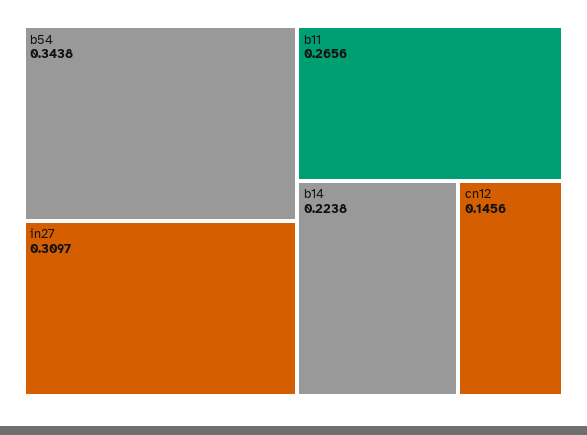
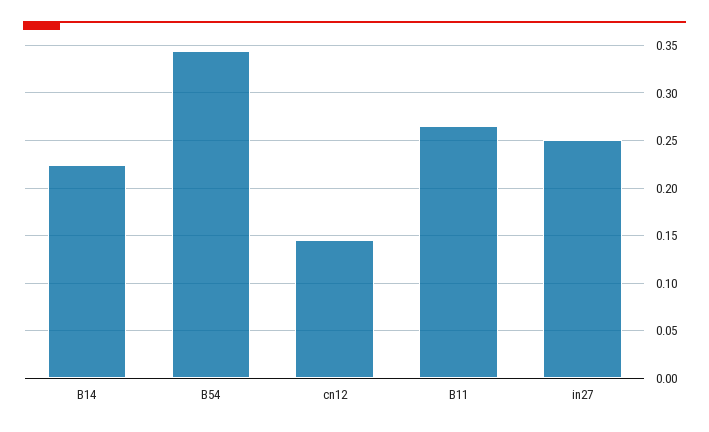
  {
    "b54": 0.3438,
-   "in27": 0.3097,
+   "in27": 0.25,
    "b11": 0.2656,
    "b14": 0.2238,
    "cn12": 0.1456
  }

